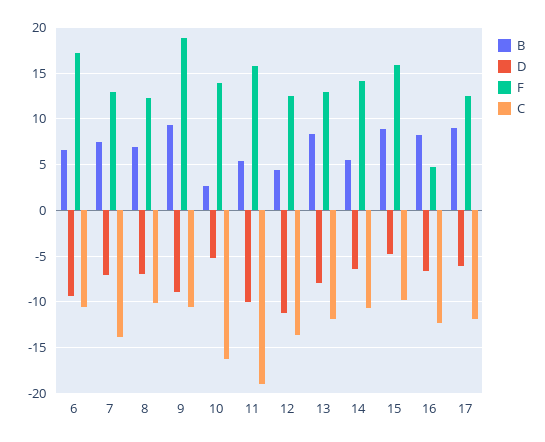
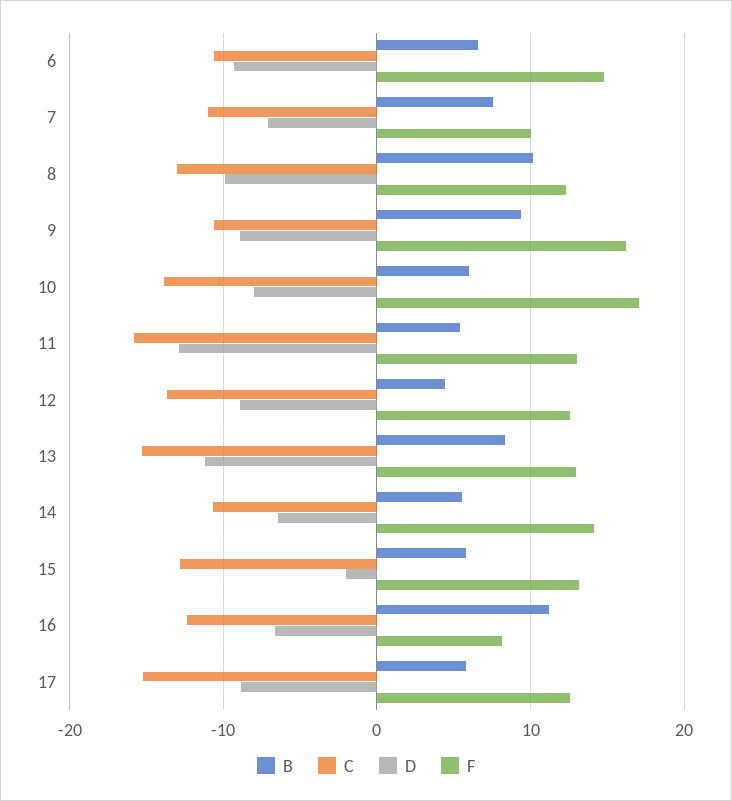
  {
    "B": {
      "6": 7,
      "7": 8,
-     "8": 7,
+     "8": 10,
      "9": 9,
-     "10": 3,
+     "10": 6,
      "11": 5,
      "12": 4,
      "13": 8,
      "14": 6,
-     "15": 9,
+     "15": 6,
-     "16": 8,
+     "16": 11,
-     "17": 9
+     "17": 6
    },
    "D": {
      "6": -9,
      "7": -7,
-     "8": -7,
+     "8": -10,
      "9": -9,
-     "10": -5,
+     "10": -8,
-     "11": -10,
+     "11": -13,
-     "12": -11,
+     "12": -9,
-     "13": -8,
+     "13": -11,
      "14": -6,
-     "15": -5,
+     "15": -2,
      "16": -7,
-     "17": -6
+     "17": -9
    },
    "F": {
-     "6": 17,
+     "6": 15,
-     "7": 13,
+     "7": 10,
      "8": 12,
-     "9": 19,
+     "9": 16,
-     "10": 14,
+     "10": 17,
-     "11": 16,
+     "11": 13,
      "12": 13,
      "13": 13,
      "14": 14,
-     "15": 16,
+     "15": 13,
-     "16": 5,
+     "16": 8,
      "17": 13
    },
    "C": {
      "6": -11,
-     "7": -14,
+     "7": -11,
-     "8": -10,
+     "8": -13,
      "9": -11,
-     "10": -16,
+     "10": -14,
-     "11": -19,
+     "11": -16,
      "12": -14,
-     "13": -12,
+     "13": -15,
      "14": -11,
-     "15": -10,
+     "15": -13,
      "16": -12,
-     "17": -12
+     "17": -15
    }
  }

